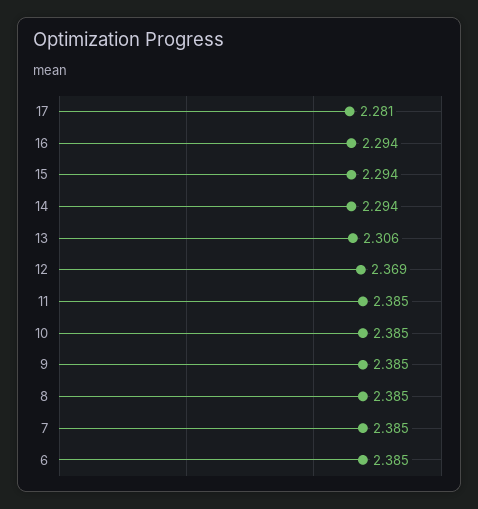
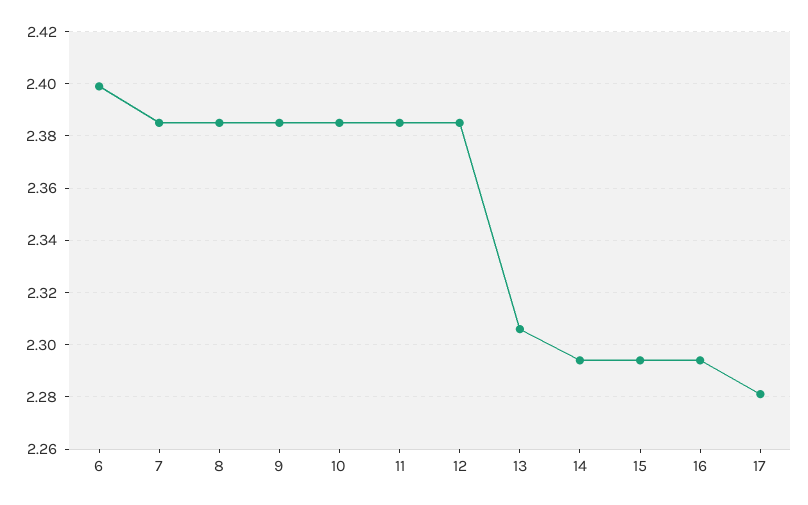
  {
    "17": 2.281,
    "16": 2.294,
    "15": 2.294,
    "14": 2.294,
    "13": 2.306,
-   "12": 2.369,
+   "12": 2.385,
    "11": 2.385,
    "10": 2.385,
    "9": 2.385,
    "8": 2.385,
    "7": 2.385,
-   "6": 2.385
+   "6": 2.4
  }

